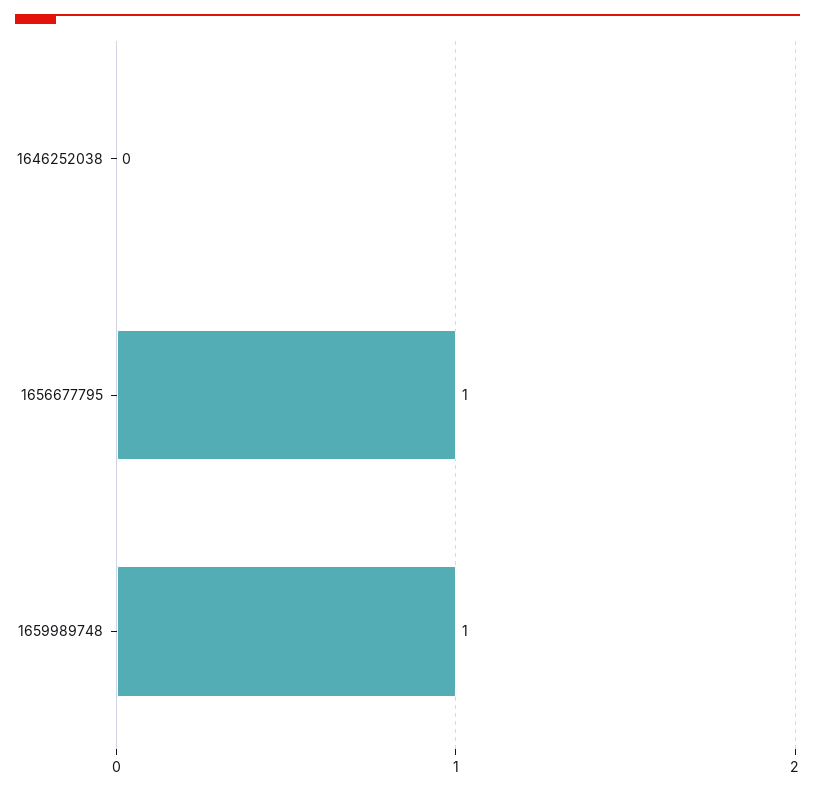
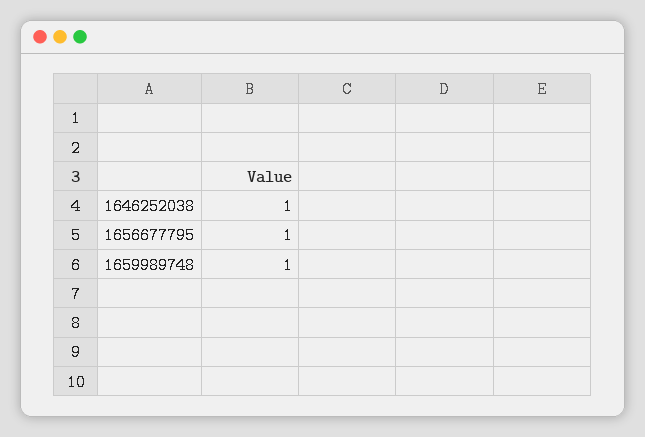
  {
-   "1646252038": 0,
+   "1646252038": 1,
    "1656677795": 1,
    "1659989748": 1
  }

